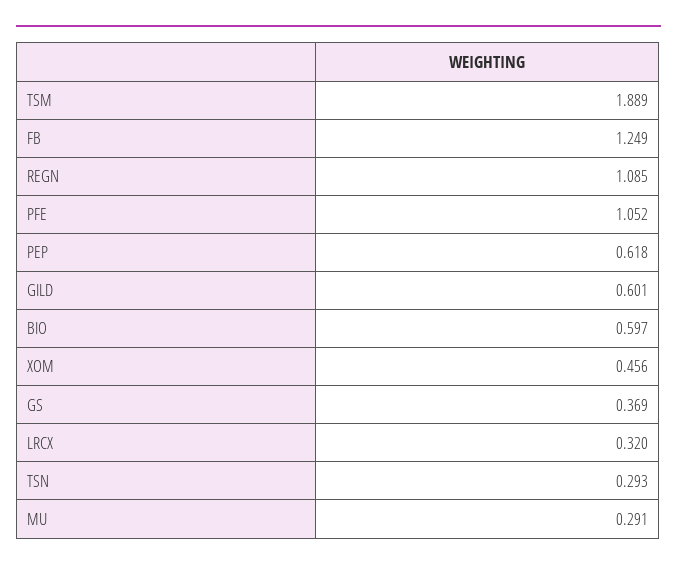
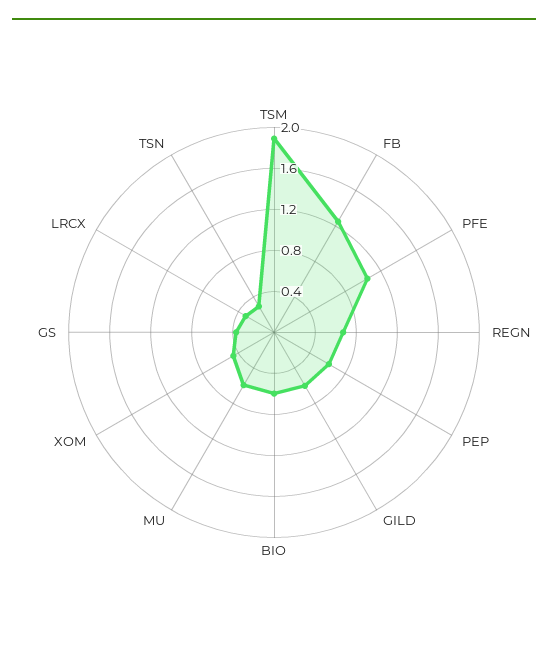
  {
    "TSM": 1.889,
    "FB": 1.249,
-   "REGN": 1.085,
+   "REGN": 0.7,
    "PFE": 1.052,
    "PEP": 0.618,
    "GILD": 0.601,
    "BIO": 0.597,
    "XOM": 0.456,
    "GS": 0.369,
    "LRCX": 0.32,
    "TSN": 0.293,
-   "MU": 0.291
+   "MU": 0.6
  }

